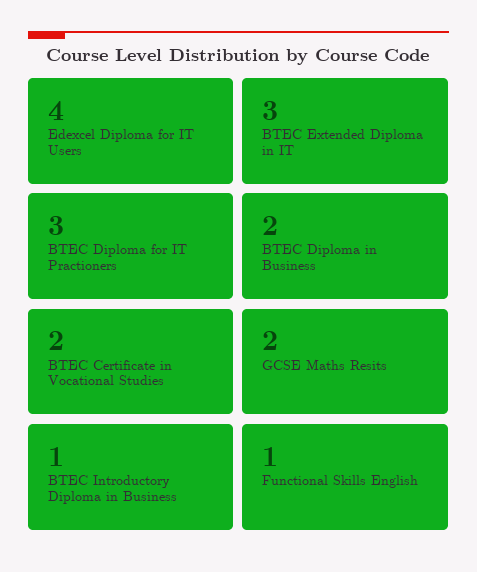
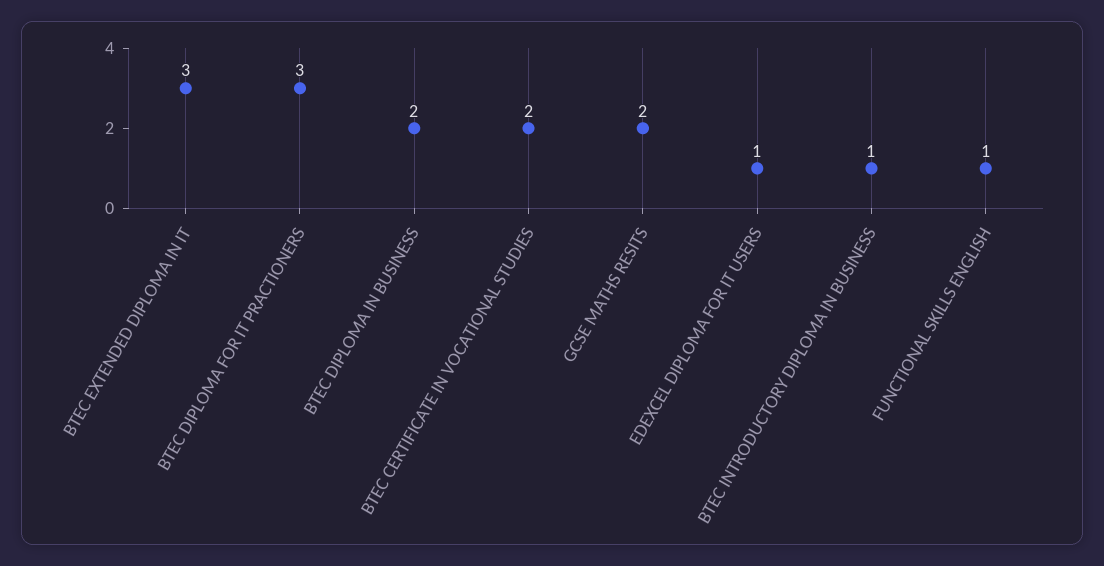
  {
-   "Edexcel Diploma for IT Users": 4,
+   "Edexcel Diploma for IT Users": 1,
    "BTEC Extended Diploma in IT": 3,
    "BTEC Diploma for IT Practioners": 3,
    "BTEC Diploma in Business": 2,
    "BTEC Certificate in Vocational Studies": 2,
    "GCSE Maths Resits": 2,
    "BTEC Introductory Diploma in Business": 1,
    "Functional Skills English": 1
  }

